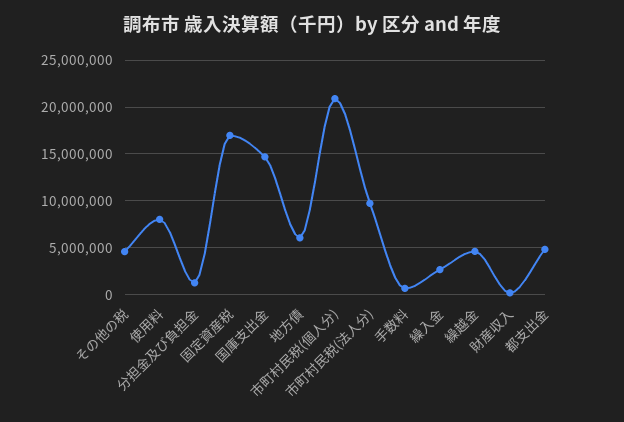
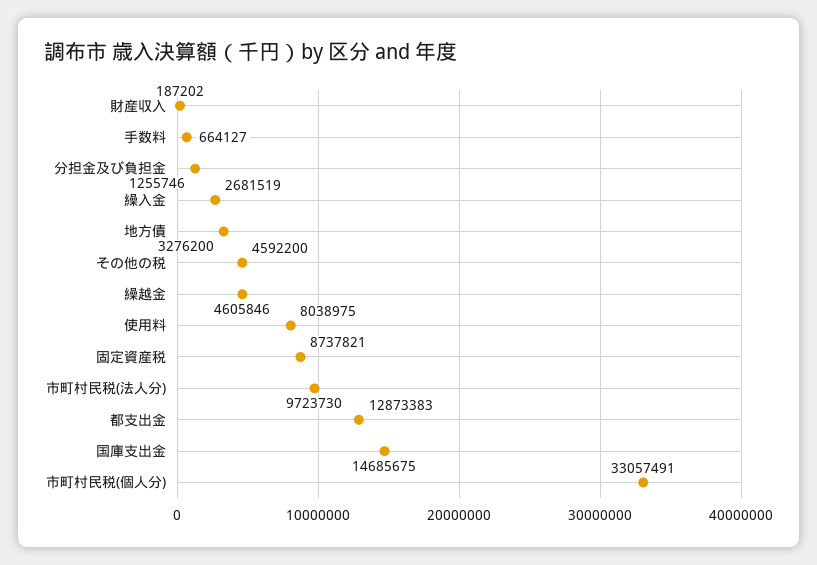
  {
    "その他の税": 4592200,
    "使用料": 8038975,
    "分担金及び負担金": 1255746,
-   "固定資産税": 17000000,
+   "固定資産税": 8737821,
    "国庫支出金": 14685675,
-   "地方債": 6000000,
+   "地方債": 3276200,
-   "市町村民税(個人分)": 21000000,
+   "市町村民税(個人分)": 33057491,
    "市町村民税(法人分)": 9723730,
    "手数料": 664127,
    "繰入金": 2681519,
    "繰越金": 4605846,
    "財産収入": 187202,
-   "都支出金": 5000000
+   "都支出金": 12873383
  }

